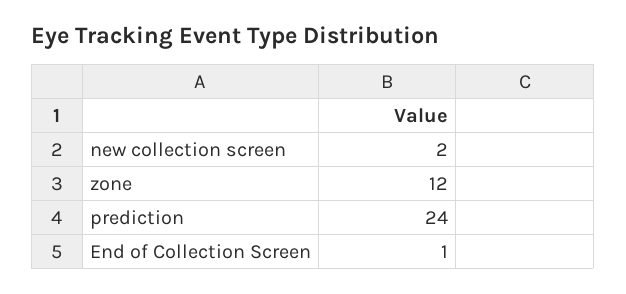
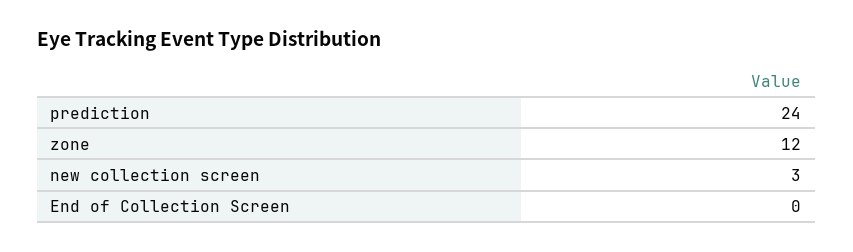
  {
-   "new collection screen": 2,
+   "new collection screen": 3,
    "zone": 12,
    "prediction": 24,
-   "End of Collection Screen": 1
+   "End of Collection Screen": 0
  }

